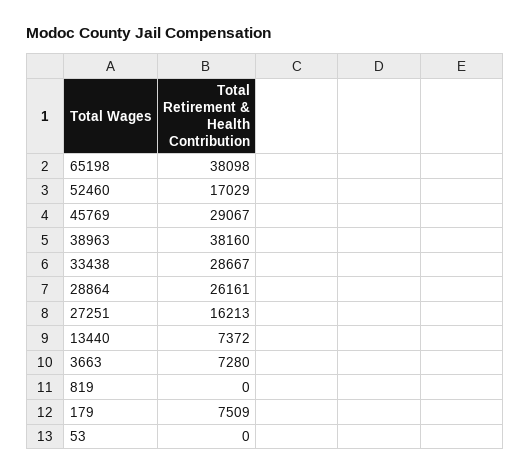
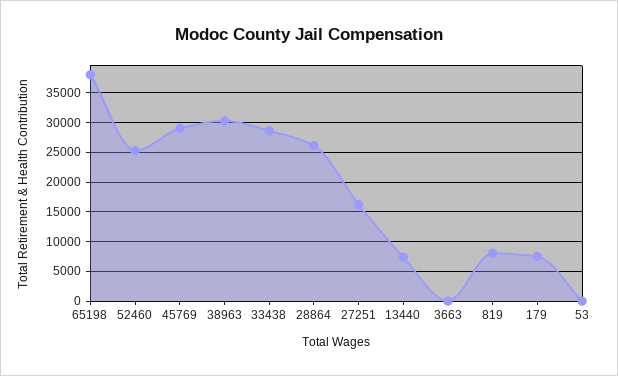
  {
    "65198": 38098,
-   "52460": 17029,
+   "52460": 25000,
    "45769": 29067,
-   "38963": 38160,
+   "38963": 30000,
    "33438": 28667,
    "28864": 26161,
    "27251": 16213,
    "13440": 7372,
-   "3663": 7280,
+   "3663": 0,
-   "819": 0,
+   "819": 7500,
    "179": 7509,
    "53": 0
  }

